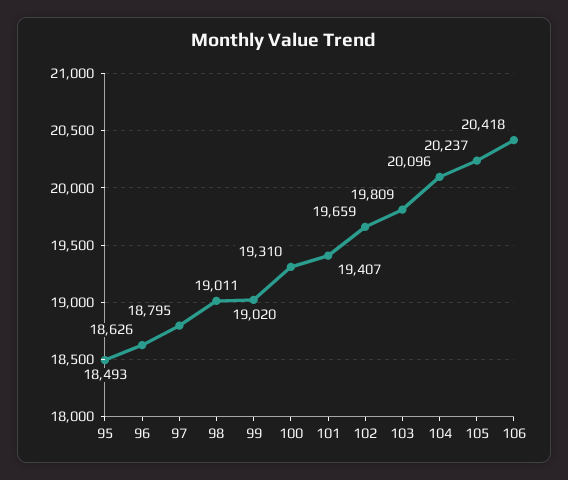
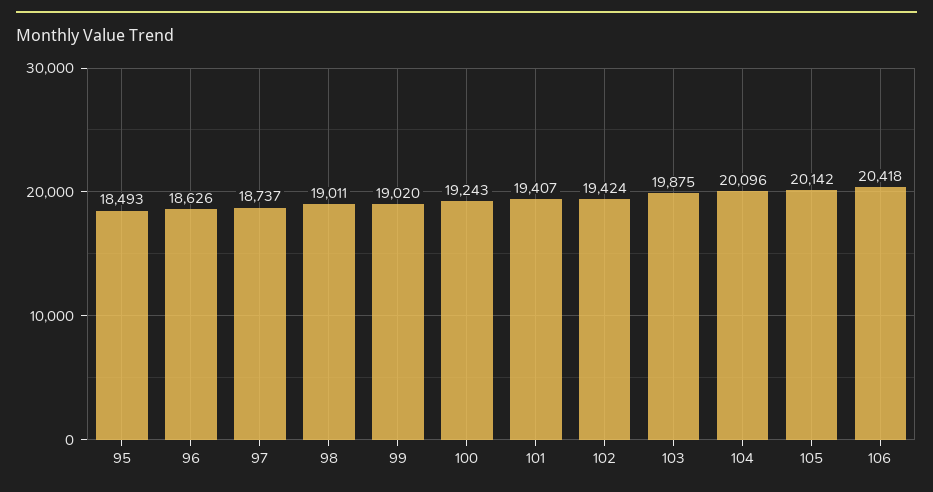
  {
    "95": 18493,
    "96": 18626,
-   "97": 18795,
+   "97": 18737,
    "98": 19011,
    "99": 19020,
-   "100": 19310,
+   "100": 19243,
    "101": 19407,
-   "102": 19659,
+   "102": 19424,
-   "103": 19809,
+   "103": 19875,
    "104": 20096,
-   "105": 20237,
+   "105": 20142,
    "106": 20418
  }

